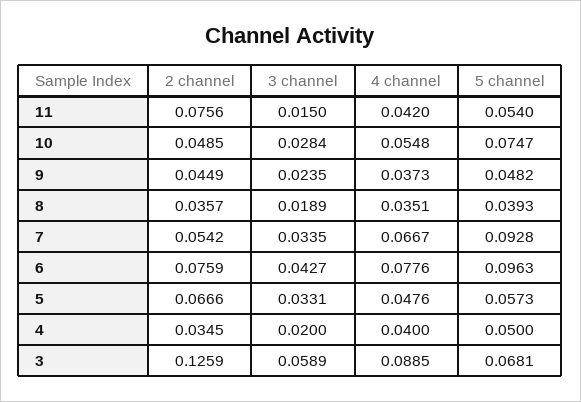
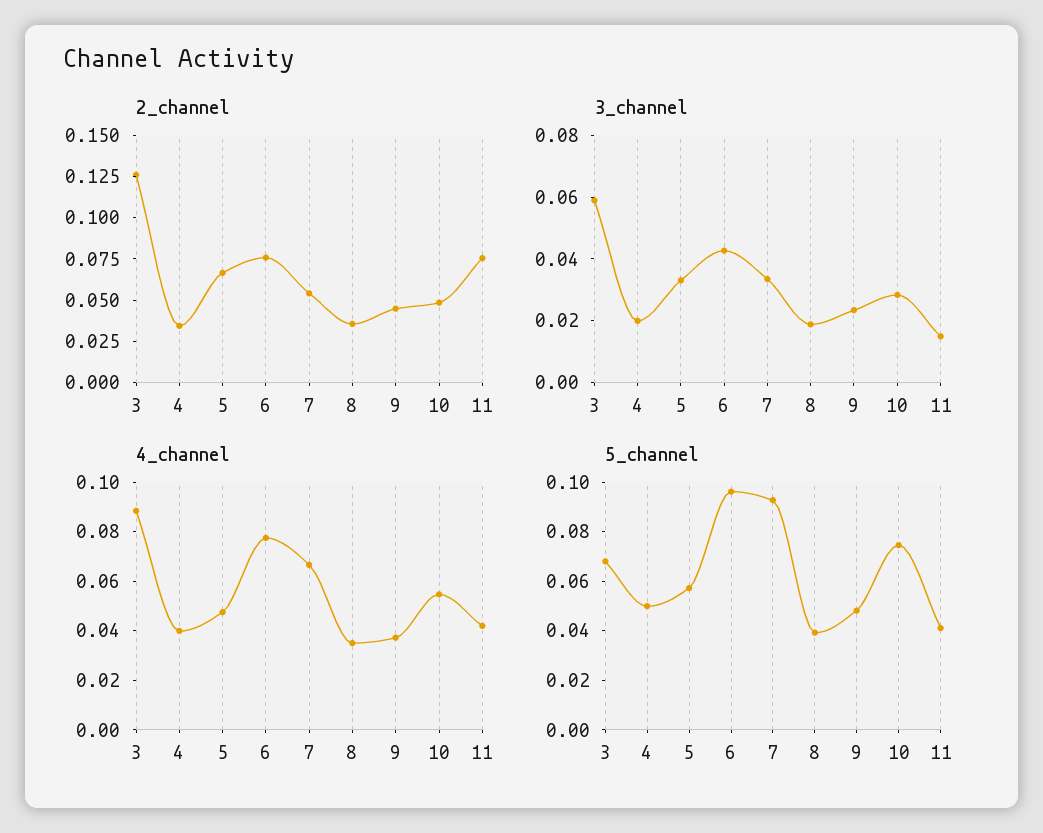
  {
    "2 channel": {
      "11": 0.0756,
      "10": 0.0485,
      "9": 0.0449,
      "8": 0.0357,
      "7": 0.0542,
      "6": 0.0759,
      "5": 0.0666,
      "4": 0.0345,
      "3": 0.1259
    },
    "3 channel": {
      "11": 0.015,
      "10": 0.0284,
      "9": 0.0235,
      "8": 0.0189,
      "7": 0.0335,
      "6": 0.0427,
      "5": 0.0331,
      "4": 0.02,
      "3": 0.0589
    },
    "4 channel": {
      "11": 0.042,
      "10": 0.0548,
      "9": 0.0373,
      "8": 0.0351,
      "7": 0.0667,
      "6": 0.0776,
      "5": 0.0476,
      "4": 0.04,
      "3": 0.0885
    },
    "5 channel": {
-     "11": 0.054,
+     "11": 0.04,
      "10": 0.0747,
      "9": 0.0482,
      "8": 0.0393,
      "7": 0.0928,
      "6": 0.0963,
      "5": 0.0573,
      "4": 0.05,
      "3": 0.0681
    }
  }

